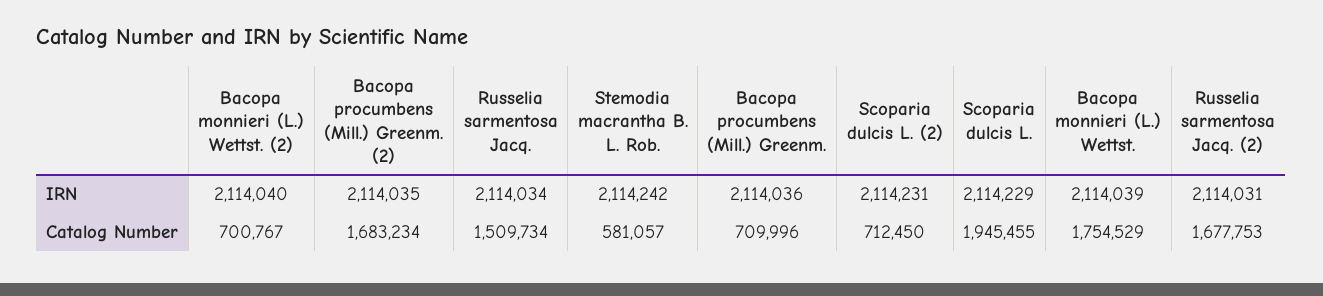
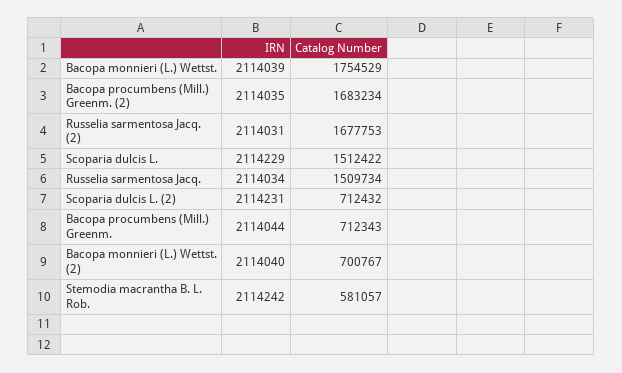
  {
    "Bacopa monnieri (L.) Wettst. (2)": {
      "IRN": 2114040,
      "Catalog Number": 700767
    },
    "Bacopa procumbens (Mill.) Greenm. (2)": {
      "IRN": 2114035,
      "Catalog Number": 1683234
    },
    "Russelia sarmentosa Jacq.": {
      "IRN": 2114034,
      "Catalog Number": 1509734
    },
    "Stemodia macrantha B. L. Rob.": {
      "IRN": 2114242,
      "Catalog Number": 581057
    },
    "Bacopa procumbens (Mill.) Greenm.": {
-     "IRN": 2114036,
+     "IRN": 2114044,
-     "Catalog Number": 709996
+     "Catalog Number": 712343
    },
    "Scoparia dulcis L. (2)": {
      "IRN": 2114231,
-     "Catalog Number": 712450
+     "Catalog Number": 712432
    },
    "Scoparia dulcis L.": {
      "IRN": 2114229,
-     "Catalog Number": 1945455
+     "Catalog Number": 1512422
    },
    "Bacopa monnieri (L.) Wettst.": {
      "IRN": 2114039,
      "Catalog Number": 1754529
    },
    "Russelia sarmentosa Jacq. (2)": {
      "IRN": 2114031,
      "Catalog Number": 1677753
    }
  }

